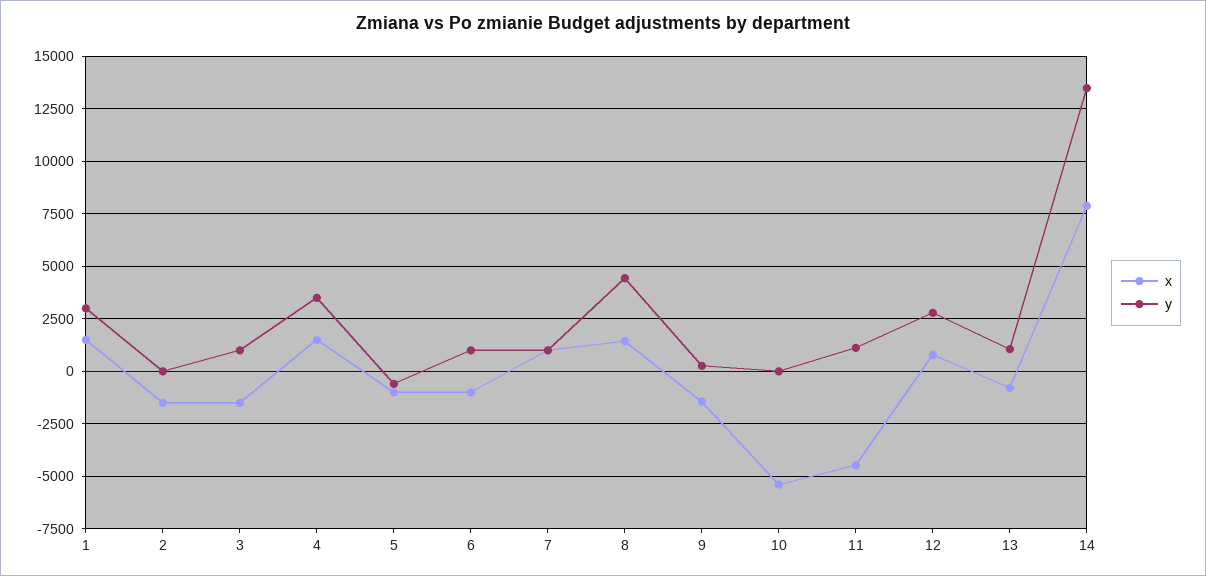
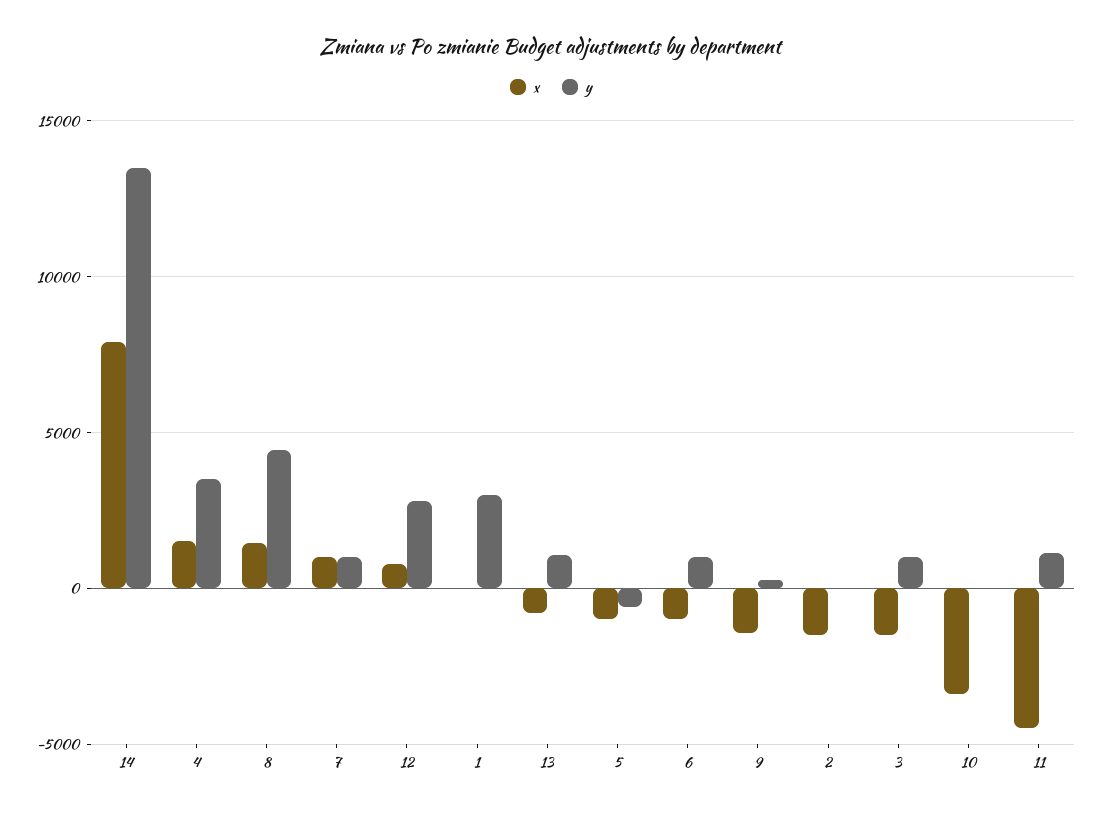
  {
    "x": {
-     "1": 1500,
+     "1": 0,
      "2": -1500,
      "3": -1500,
      "4": 1500,
      "5": -1000,
      "6": -1000,
      "7": 1000,
      "8": 1500,
      "9": -1500,
-     "10": -5500,
+     "10": -3500,
      "11": -4500,
      "12": 1000,
      "13": -1000,
      "14": 8000
    },
    "y": {
      "1": 3000,
      "2": 0,
      "3": 1000,
      "4": 3500,
      "5": -500,
      "6": 1000,
      "7": 1000,
      "8": 4500,
      "9": 500,
      "10": 0,
      "11": 1000,
      "12": 3000,
      "13": 1000,
      "14": 13500
    }
  }

